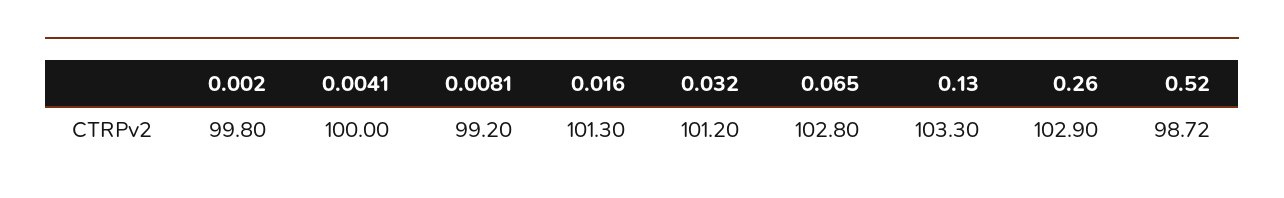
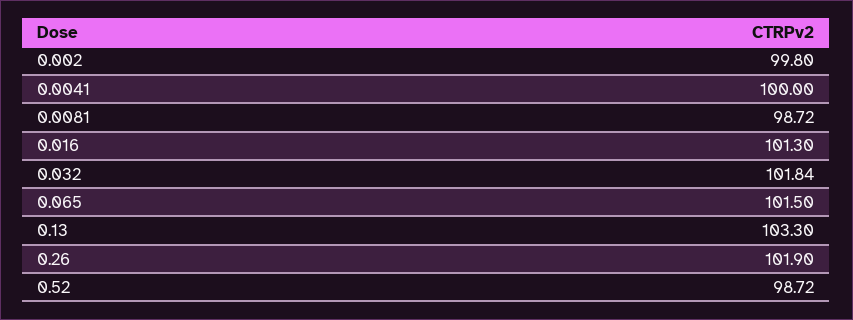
  {
    "0.002": 99.8,
    "0.0041": 100,
-   "0.0081": 99.2,
+   "0.0081": 98.72,
    "0.016": 101.3,
-   "0.032": 101.2,
+   "0.032": 101.84,
-   "0.065": 102.8,
+   "0.065": 101.5,
    "0.13": 103.3,
-   "0.26": 102.9,
+   "0.26": 101.9,
    "0.52": 98.72
  }

